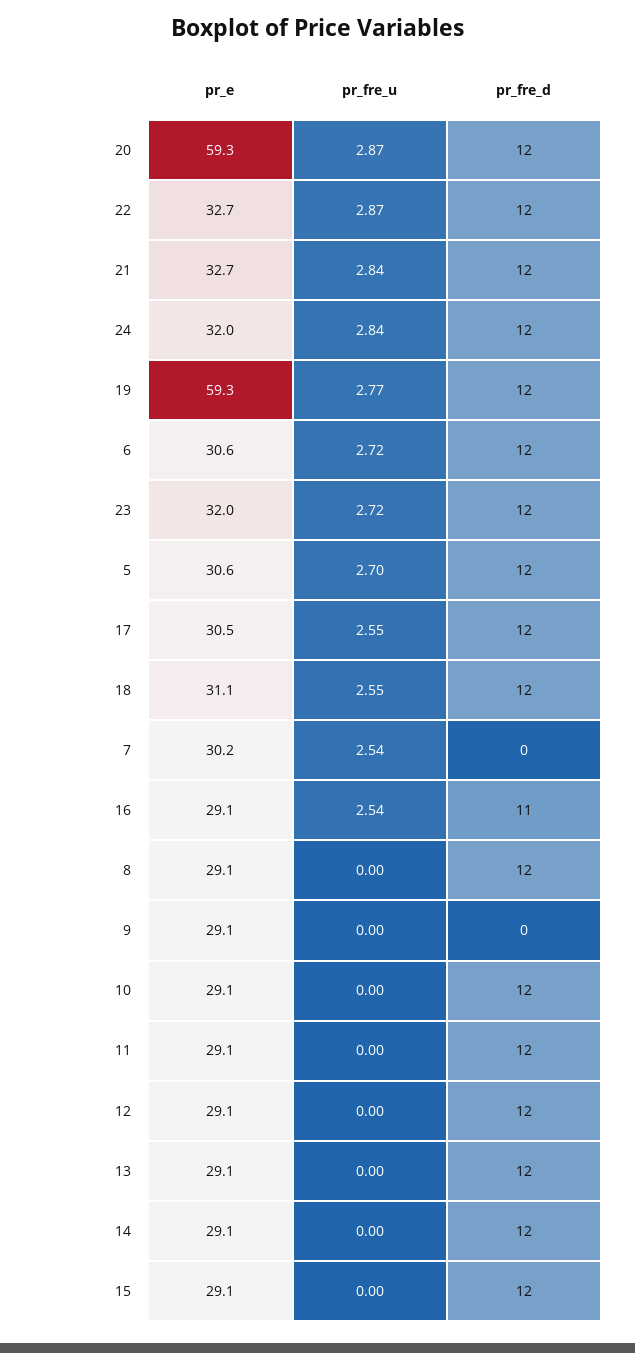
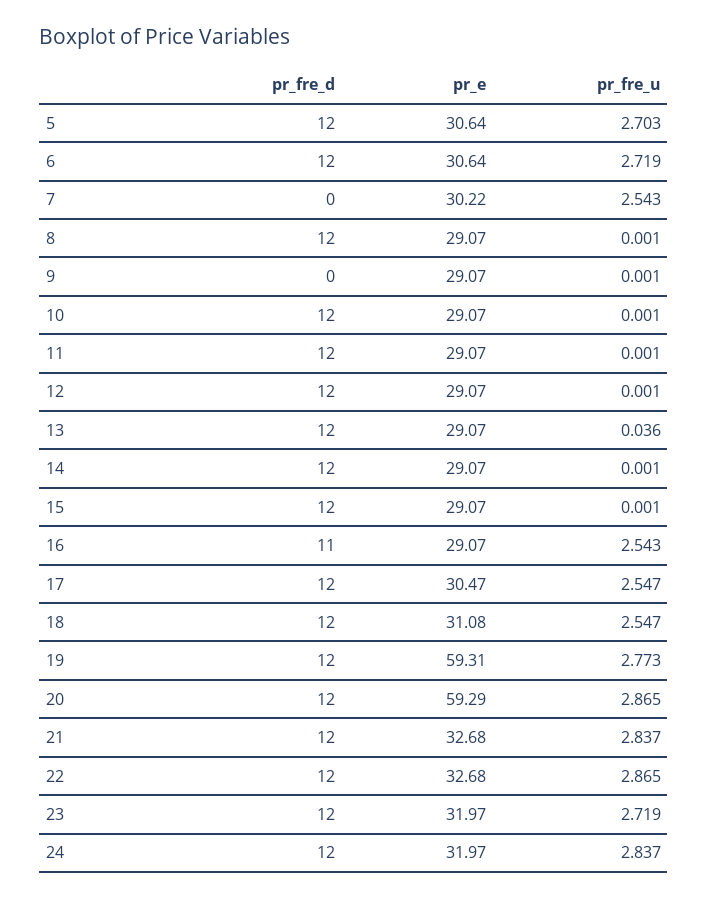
  {
    "pr_e": {
      "20": 59.29,
      "22": 32.68,
      "21": 32.68,
      "24": 31.97,
      "19": 59.31,
      "6": 30.64,
      "23": 31.97,
      "5": 30.64,
      "17": 30.47,
      "18": 31.08,
      "7": 30.22,
      "16": 29.07,
      "8": 29.07,
      "9": 29.07,
      "10": 29.07,
      "11": 29.07,
      "12": 29.07,
      "13": 29.07,
      "14": 29.07,
      "15": 29.07
    },
    "pr_fre_u": {
      "20": 2.865,
      "22": 2.865,
      "21": 2.837,
      "24": 2.837,
      "19": 2.773,
      "6": 2.719,
      "23": 2.719,
      "5": 2.703,
      "17": 2.547,
      "18": 2.547,
      "7": 2.543,
      "16": 2.543,
      "8": 0.001,
      "9": 0.001,
      "10": 0.001,
      "11": 0.001,
      "12": 0.001,
-     "13": 0,
+     "13": 0.036,
      "14": 0.001,
      "15": 0.001
    },
    "pr_fre_d": {
      "20": 12,
      "22": 12,
      "21": 12,
      "24": 12,
      "19": 12,
      "6": 12,
      "23": 12,
      "5": 12,
      "17": 12,
      "18": 12,
      "7": 0,
      "16": 11,
      "8": 12,
      "9": 0,
      "10": 12,
      "11": 12,
      "12": 12,
      "13": 12,
      "14": 12,
      "15": 12
    }
  }

